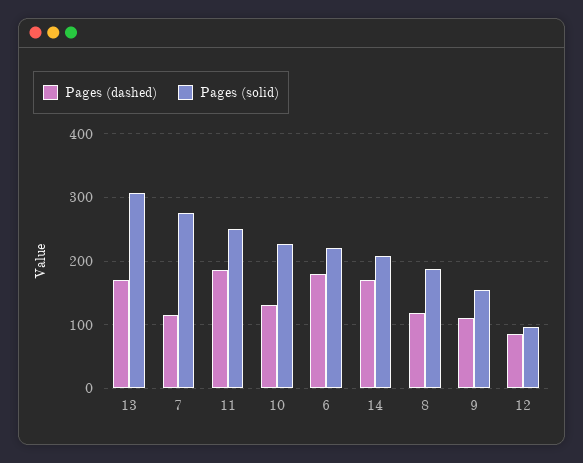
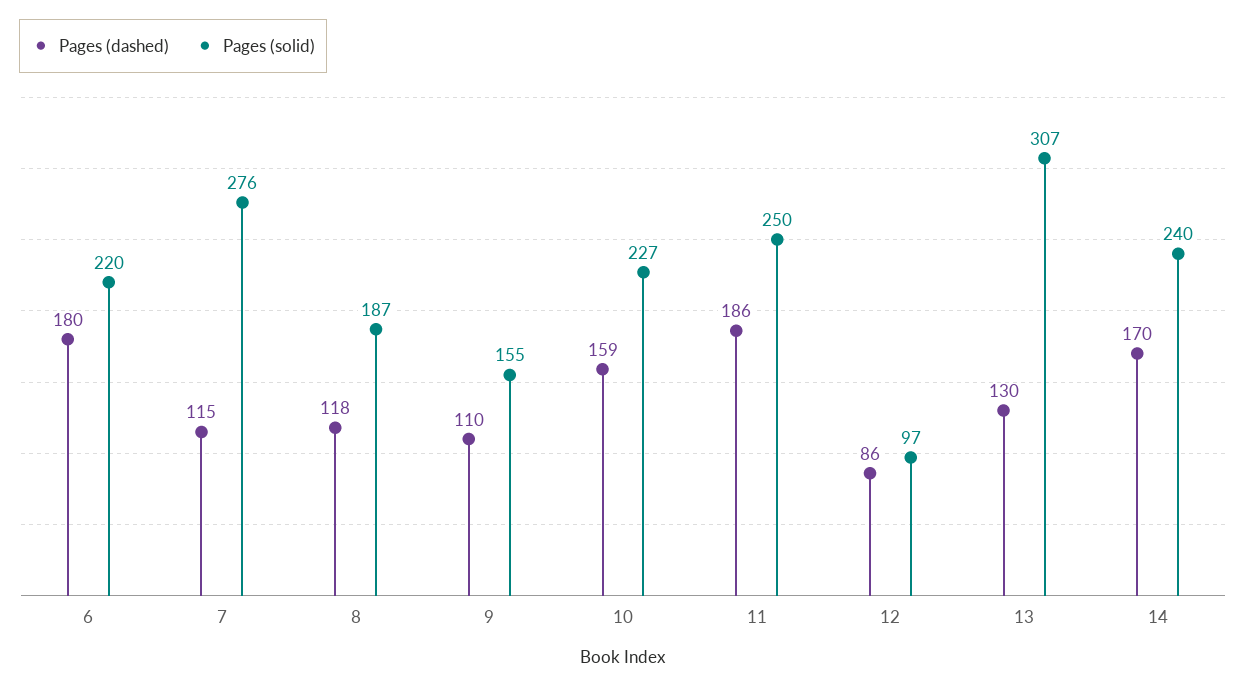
  {
    "Pages (dashed)": {
-     "13": 170,
+     "13": 130,
      "7": 115,
      "11": 186,
-     "10": 130,
+     "10": 159,
      "6": 180,
      "14": 170,
      "8": 118,
      "9": 110,
      "12": 86
    },
    "Pages (solid)": {
      "13": 307,
      "7": 276,
      "11": 250,
      "10": 227,
      "6": 220,
-     "14": 210,
+     "14": 240,
      "8": 187,
      "9": 155,
      "12": 97
    }
  }

